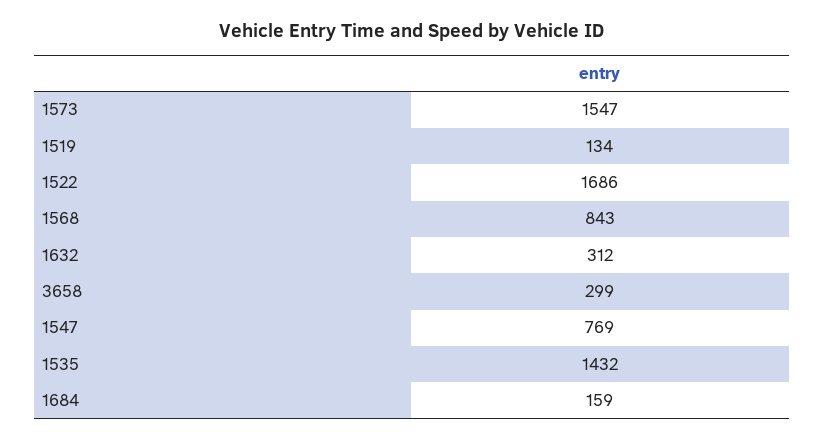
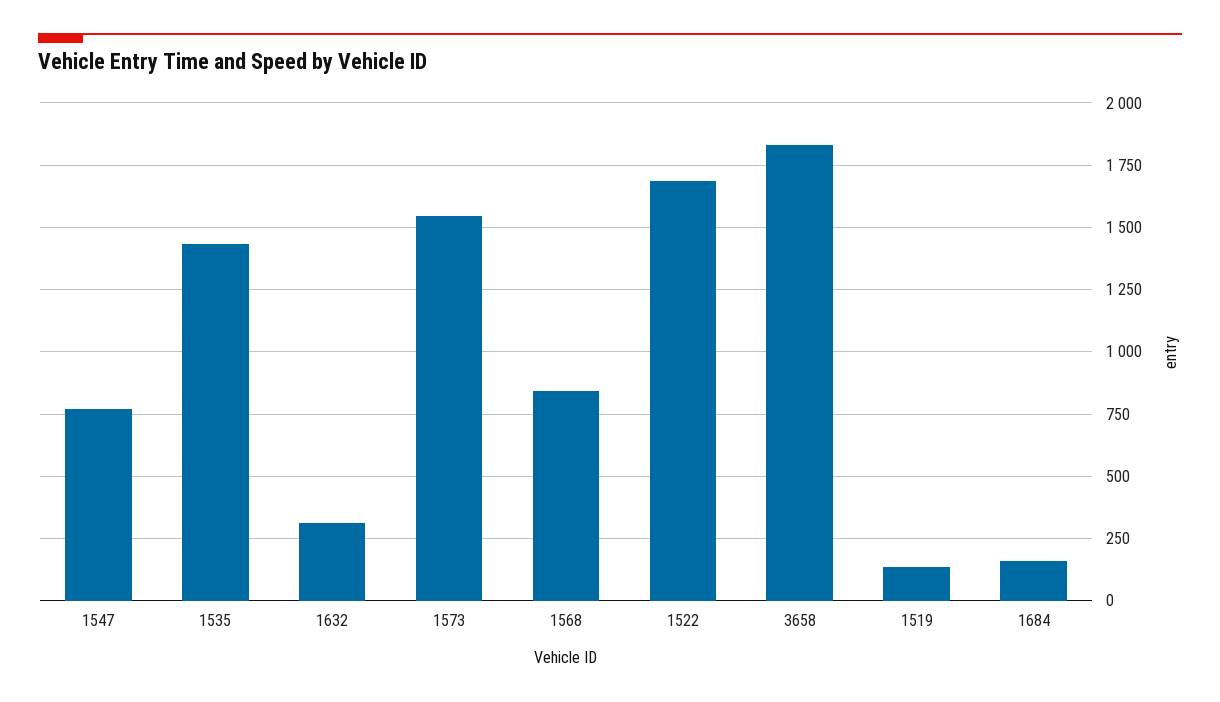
  {
    "1573": 1547,
    "1519": 134,
    "1522": 1686,
    "1568": 843,
    "1632": 312,
-   "3658": 299,
+   "3658": 1825,
    "1547": 769,
    "1535": 1432,
    "1684": 159
  }

